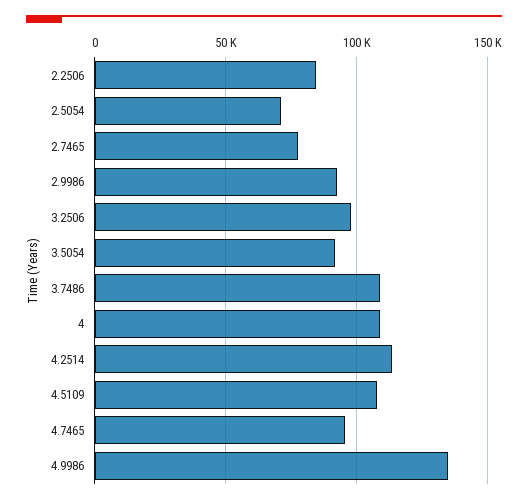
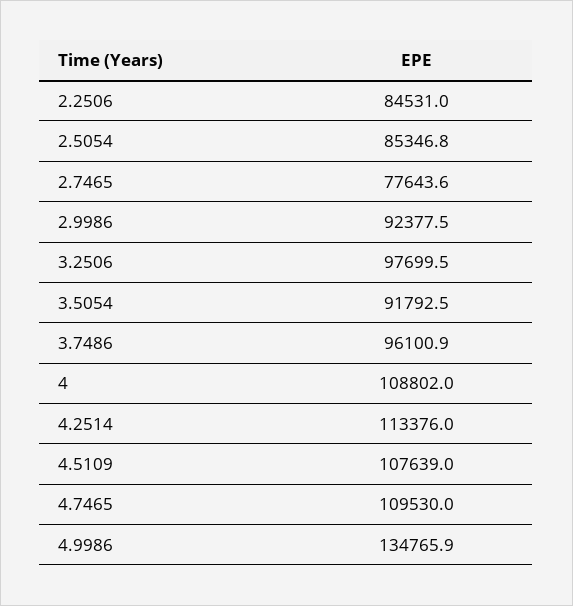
  {
    "2.2506": 84531,
-   "2.5054": 70000,
+   "2.5054": 85346.8,
    "2.7465": 77643.6,
    "2.9986": 92377.5,
    "3.2506": 97699.5,
    "3.5054": 91792.5,
-   "3.7486": 110000,
+   "3.7486": 96100.9,
    "4": 108802,
    "4.2514": 113376,
    "4.5109": 107639,
-   "4.7465": 95000,
+   "4.7465": 109530,
    "4.9986": 134765.9
  }

